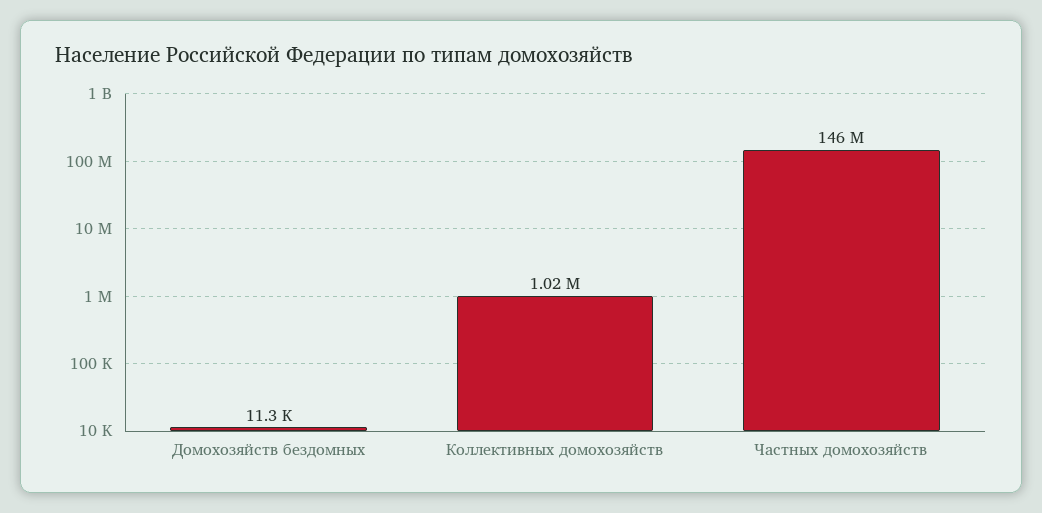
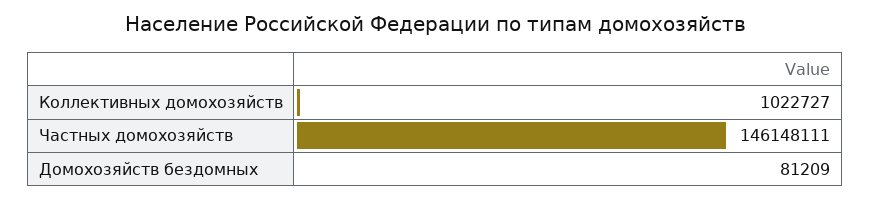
  {
-   "Домохозяйств бездомных": 11300,
+   "Домохозяйств бездомных": 81209,
    "Коллективных домохозяйств": 1022727,
    "Частных домохозяйств": 146148111
  }

